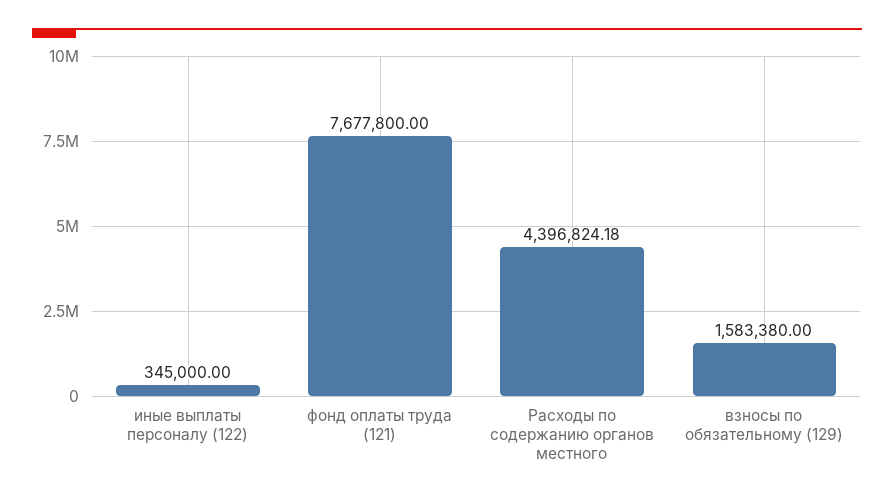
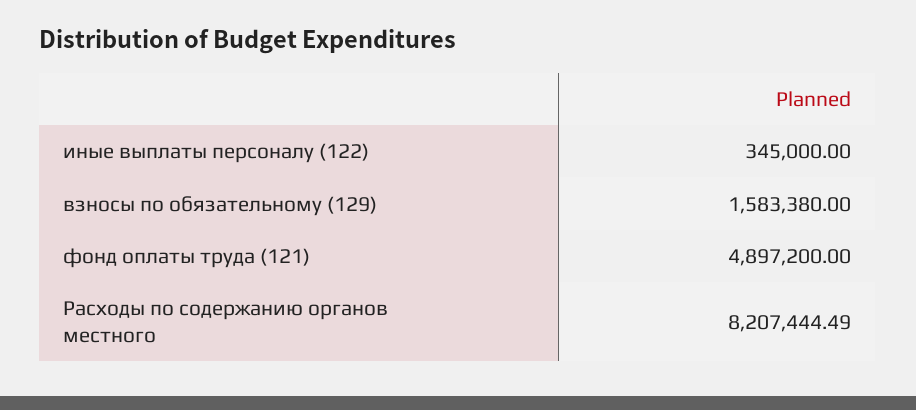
  {
    "иные выплаты персоналу (122)": 345000,
-   "фонд оплаты труда (121)": 7677800,
+   "фонд оплаты труда (121)": 4897200,
-   "Расходы по содержанию органов местного": 4396824.18,
+   "Расходы по содержанию органов местного": 8207444.49,
    "взносы по обязательному (129)": 1583380
  }

